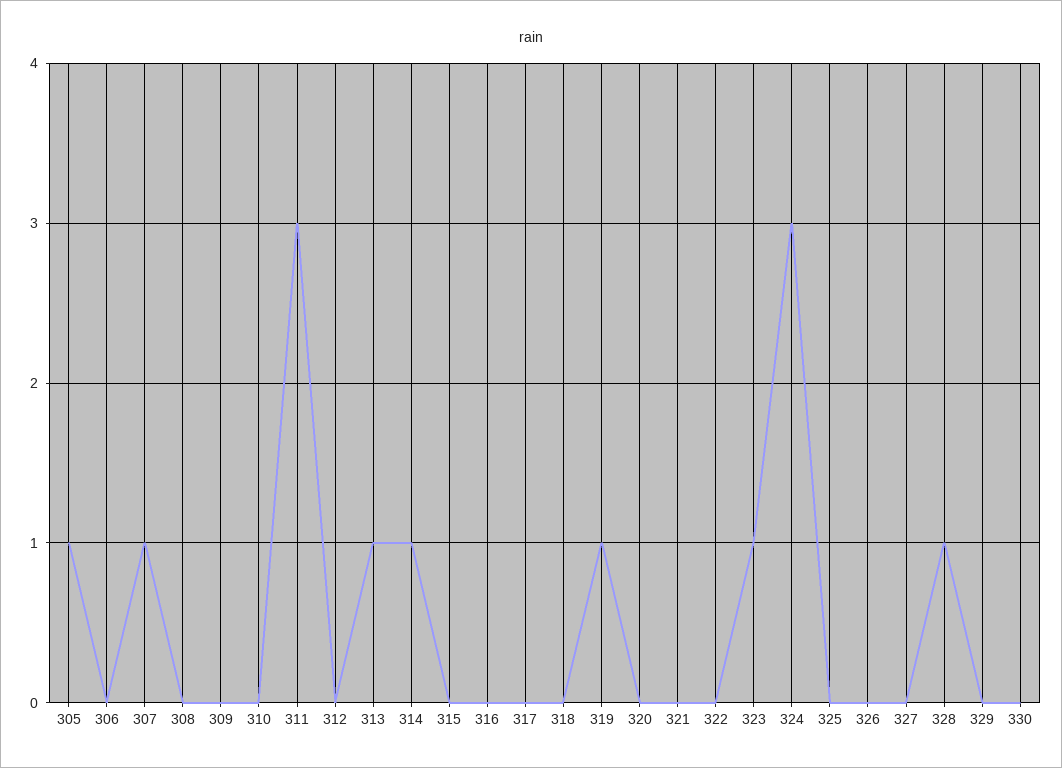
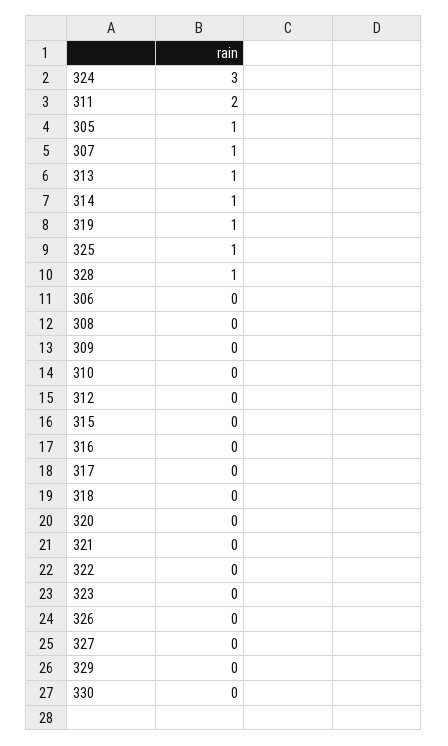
  {
    "305": 1,
    "306": 0,
    "307": 1,
    "308": 0,
    "309": 0,
    "310": 0,
-   "311": 3,
+   "311": 2,
    "312": 0,
    "313": 1,
    "314": 1,
    "315": 0,
    "316": 0,
    "317": 0,
    "318": 0,
    "319": 1,
    "320": 0,
    "321": 0,
    "322": 0,
-   "323": 1,
+   "323": 0,
    "324": 3,
-   "325": 0,
+   "325": 1,
    "326": 0,
    "327": 0,
    "328": 1,
    "329": 0,
    "330": 0
  }

